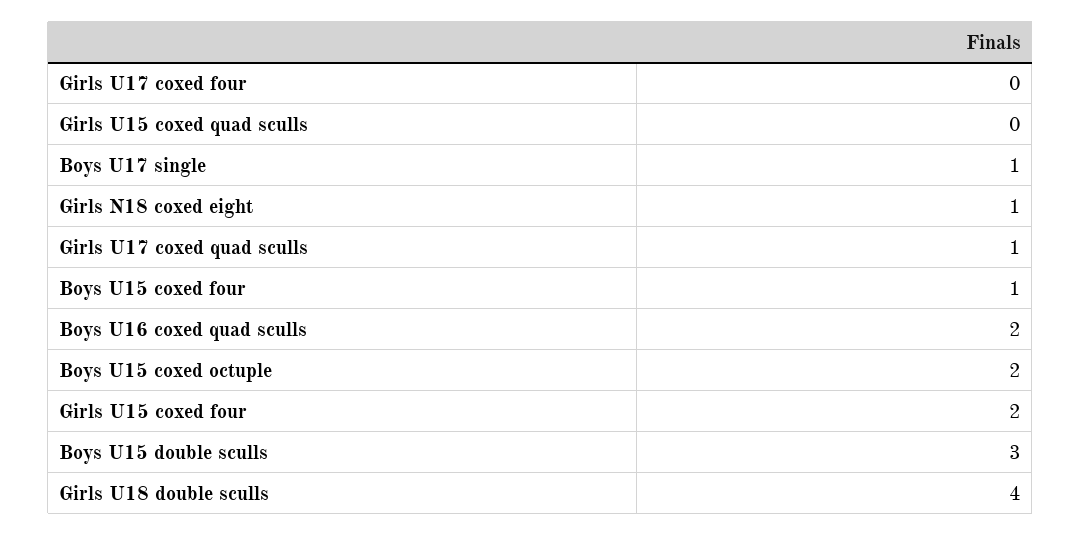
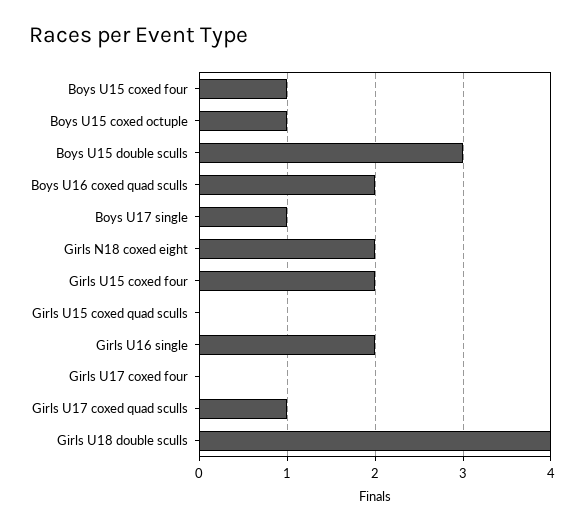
  {
    "Girls U17 coxed four": 0,
    "Girls U15 coxed quad sculls": 0,
    "Boys U17 single": 1,
-   "Girls N18 coxed eight": 1,
+   "Girls N18 coxed eight": 2,
    "Girls U17 coxed quad sculls": 1,
    "Boys U15 coxed four": 1,
    "Boys U16 coxed quad sculls": 2,
-   "Boys U15 coxed octuple": 2,
+   "Boys U15 coxed octuple": 1,
    "Girls U15 coxed four": 2,
    "Boys U15 double sculls": 3,
-   "Girls U18 double sculls": 4
+   "Girls U18 double sculls": 4,
+   "Girls U16 single": 2
  }

